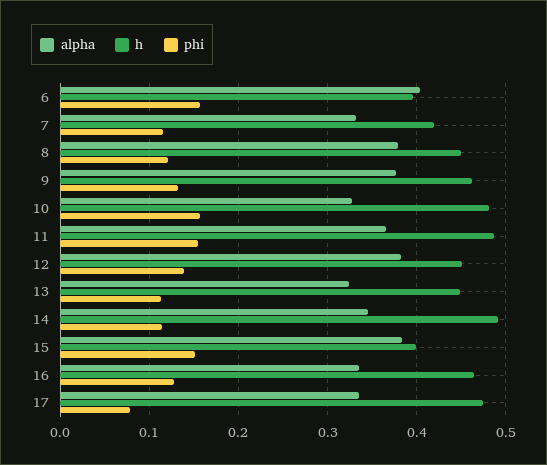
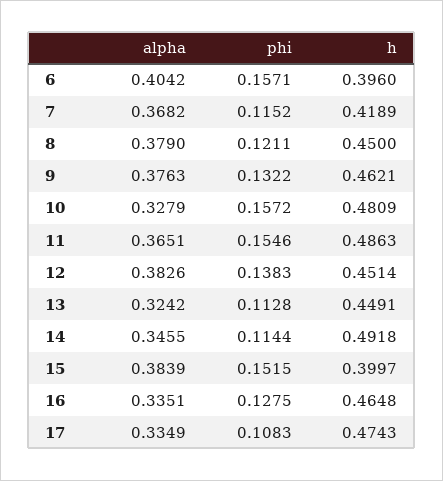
  {
    "alpha": {
      "6": 0.4042,
-     "7": 0.33,
+     "7": 0.3682,
      "8": 0.379,
      "9": 0.3763,
      "10": 0.3279,
      "11": 0.3651,
      "12": 0.3826,
      "13": 0.3242,
      "14": 0.3455,
      "15": 0.3839,
      "16": 0.3351,
      "17": 0.3349
    },
    "h": {
      "6": 0.396,
      "7": 0.4189,
      "8": 0.45,
      "9": 0.4621,
      "10": 0.4809,
      "11": 0.4863,
      "12": 0.4514,
      "13": 0.4491,
      "14": 0.4918,
      "15": 0.3997,
      "16": 0.4648,
      "17": 0.4743
    },
    "phi": {
      "6": 0.1571,
      "7": 0.1152,
      "8": 0.1211,
      "9": 0.1322,
      "10": 0.1572,
      "11": 0.1546,
      "12": 0.1383,
      "13": 0.1128,
      "14": 0.1144,
      "15": 0.1515,
      "16": 0.1275,
-     "17": 0.08
+     "17": 0.1083
    }
  }

